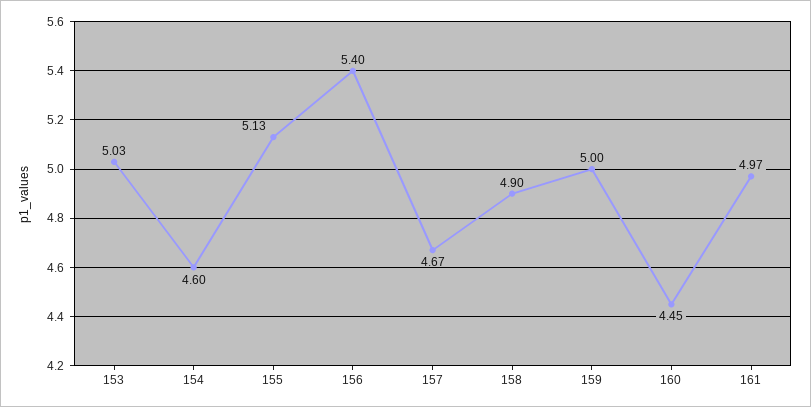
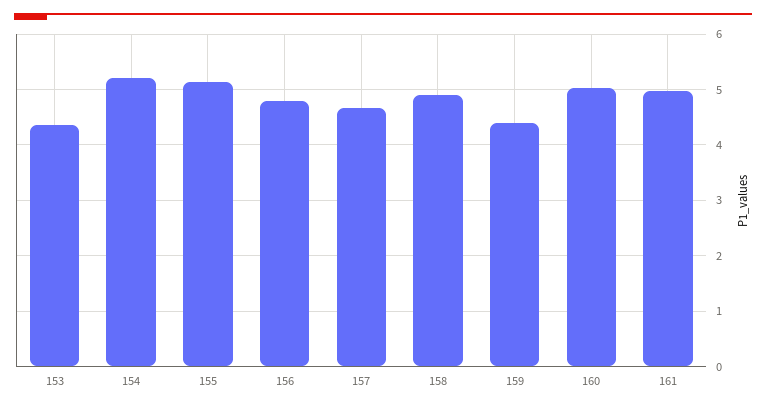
  {
-   "153": 5.03,
+   "153": 4.4,
-   "154": 4.6,
+   "154": 5.2,
    "155": 5.13,
-   "156": 5.4,
+   "156": 4.8,
    "157": 4.67,
    "158": 4.9,
-   "159": 5,
+   "159": 4.4,
-   "160": 4.45,
+   "160": 5,
    "161": 4.97
  }

